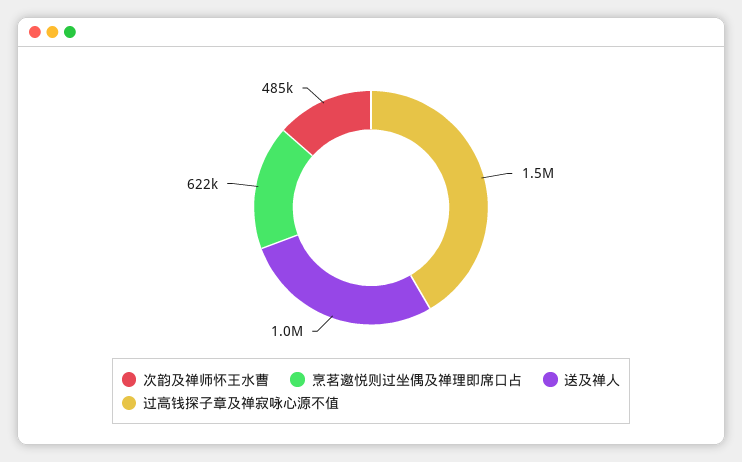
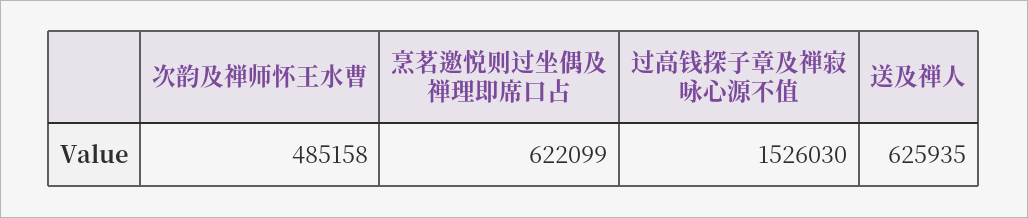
  {
    "次韵及禅师怀王水曹": 485158,
    "烹茗邀悦则过坐偶及禅理即席口占": 622099,
-   "送及禅人": 1000000,
+   "送及禅人": 625935,
    "过高钱探子章及禅寂咏心源不值": 1526030
  }

